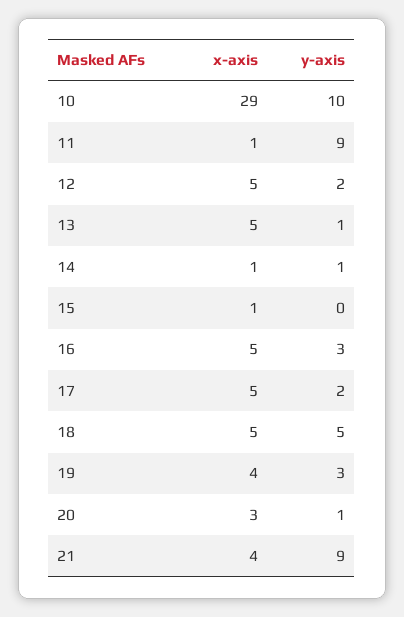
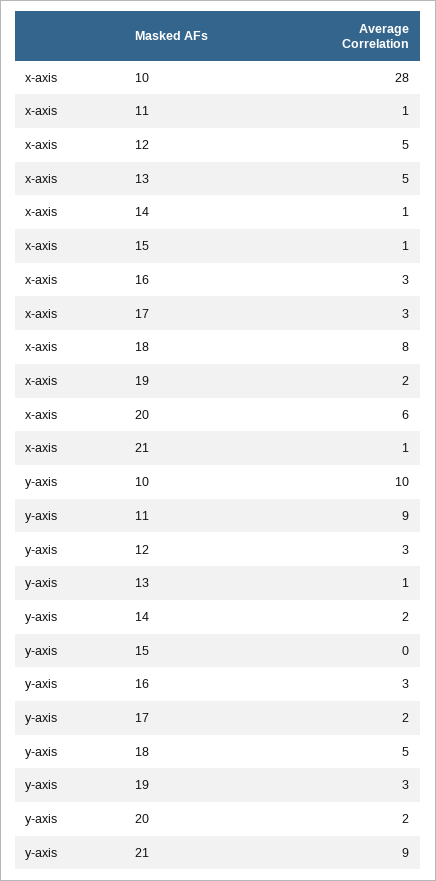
  {
    "x-axis": {
-     "10": 29,
+     "10": 28,
      "11": 1,
      "12": 5,
      "13": 5,
      "14": 1,
      "15": 1,
-     "16": 5,
+     "16": 3,
-     "17": 5,
+     "17": 3,
-     "18": 5,
+     "18": 8,
-     "19": 4,
+     "19": 2,
-     "20": 3,
+     "20": 6,
-     "21": 4
+     "21": 1
    },
    "y-axis": {
      "10": 10,
      "11": 9,
-     "12": 2,
+     "12": 3,
      "13": 1,
-     "14": 1,
+     "14": 2,
      "15": 0,
      "16": 3,
      "17": 2,
      "18": 5,
      "19": 3,
-     "20": 1,
+     "20": 2,
      "21": 9
    }
  }

